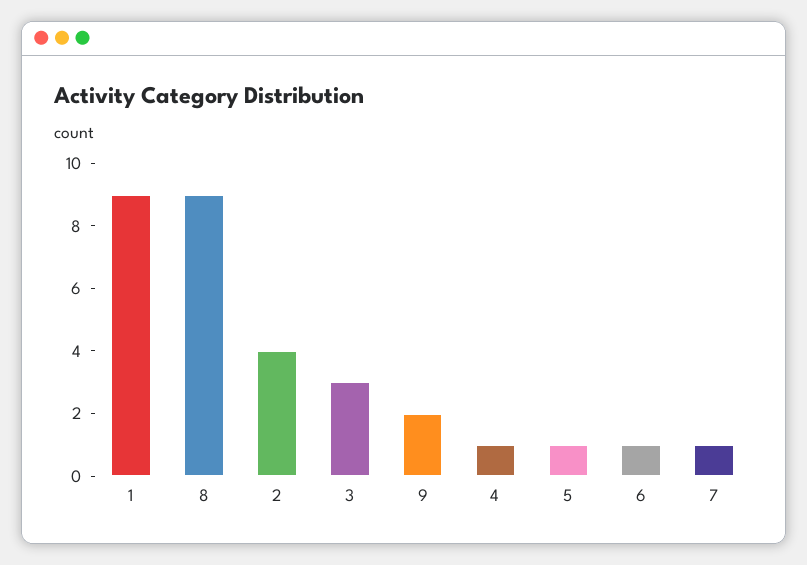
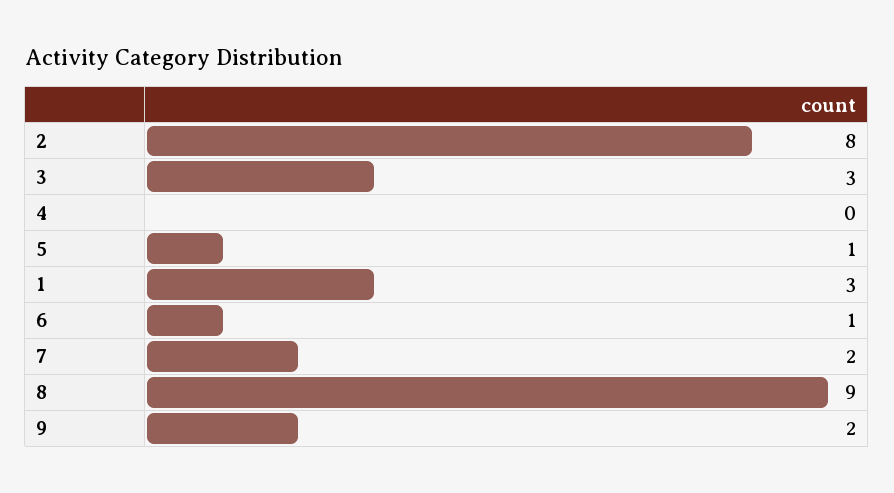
  {
-   "1": 9,
+   "1": 3,
    "8": 9,
-   "2": 4,
+   "2": 8,
    "3": 3,
    "9": 2,
-   "4": 1,
+   "4": 0,
    "5": 1,
    "6": 1,
-   "7": 1
+   "7": 2
  }

